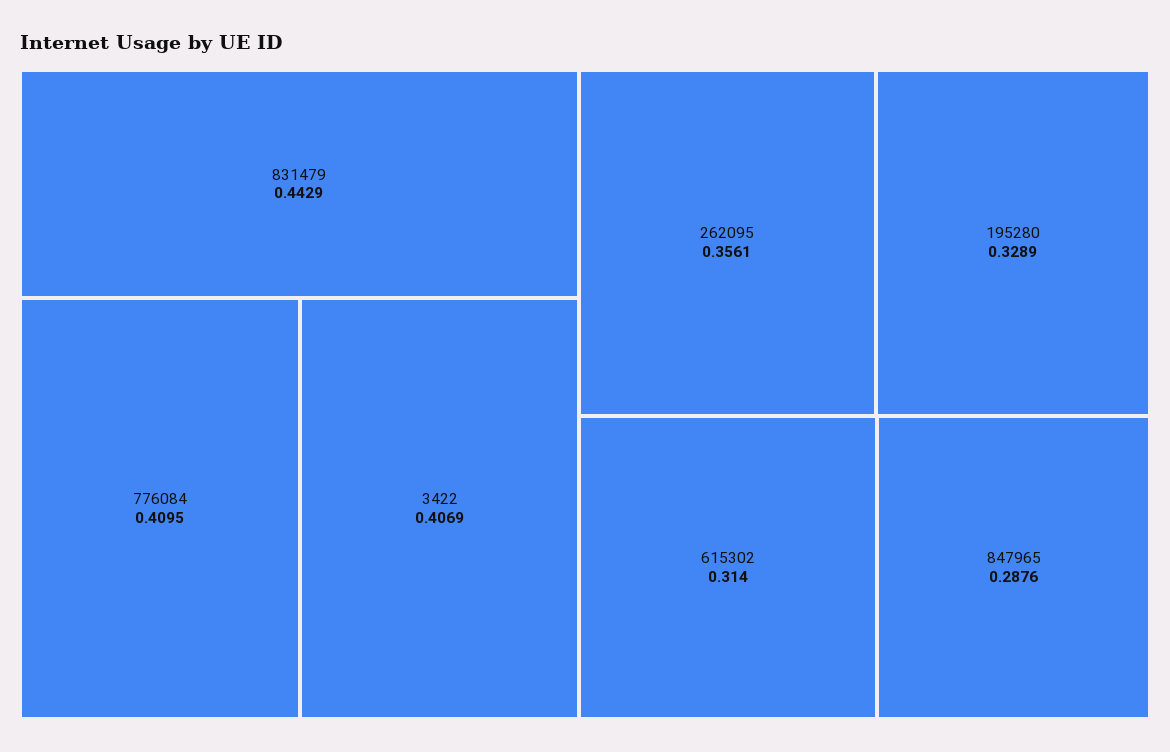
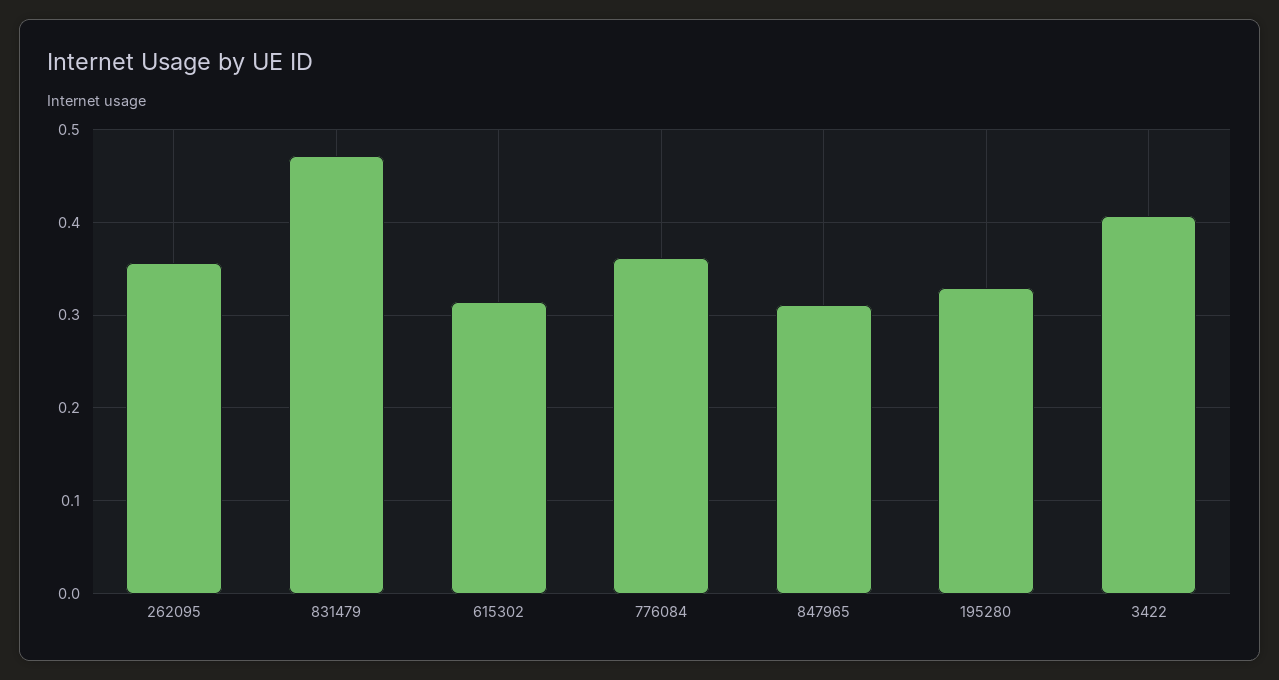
  {
-   "831479": 0.4429,
+   "831479": 0.47,
-   "776084": 0.4095,
+   "776084": 0.36,
    "3422": 0.4069,
    "262095": 0.3561,
    "195280": 0.3289,
    "615302": 0.314,
-   "847965": 0.2876
+   "847965": 0.31
  }

